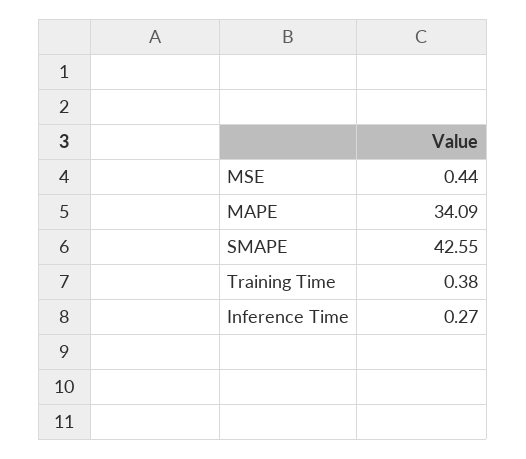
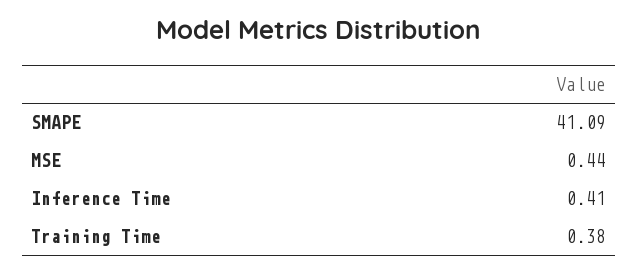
  {
    "MSE": 0.44,
-   "MAPE": 34.09,
-   "SMAPE": 42.55,
+   "SMAPE": 41.09,
    "Training Time": 0.38,
-   "Inference Time": 0.27
+   "Inference Time": 0.41
  }

